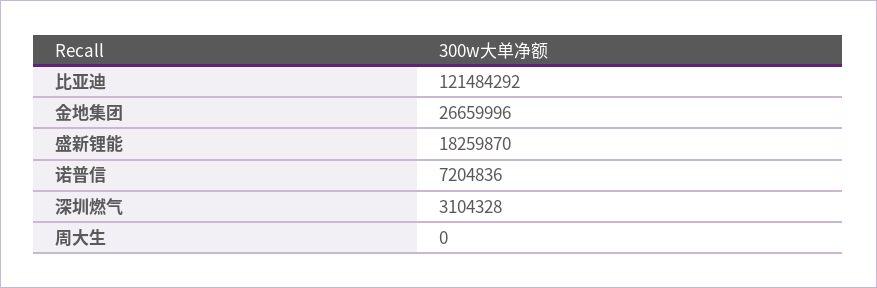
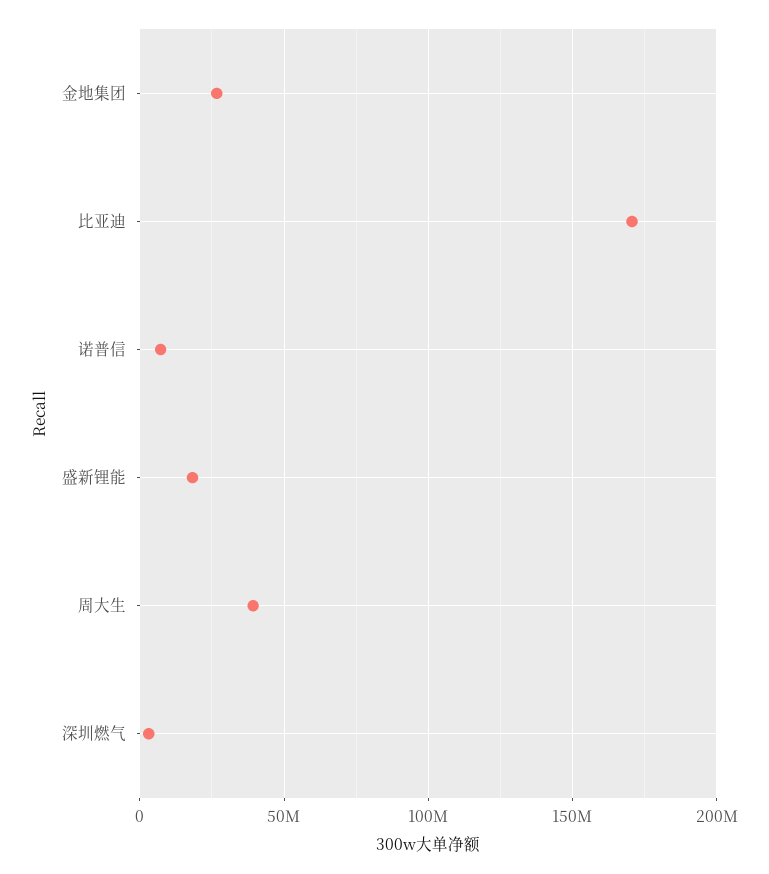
  {
-   "比亚迪": 121484292,
+   "比亚迪": 170000000,
    "金地集团": 26659996,
    "盛新锂能": 18259870,
    "诺普信": 7204836,
    "深圳燃气": 3104328,
-   "周大生": 0
+   "周大生": 40000000
  }

